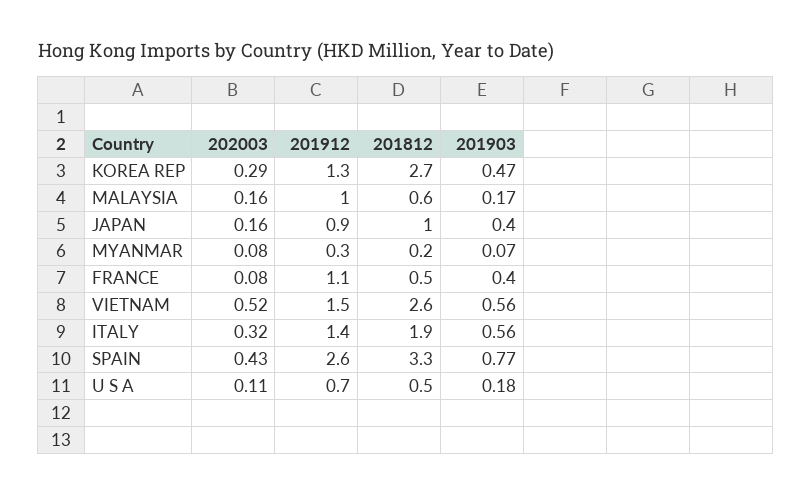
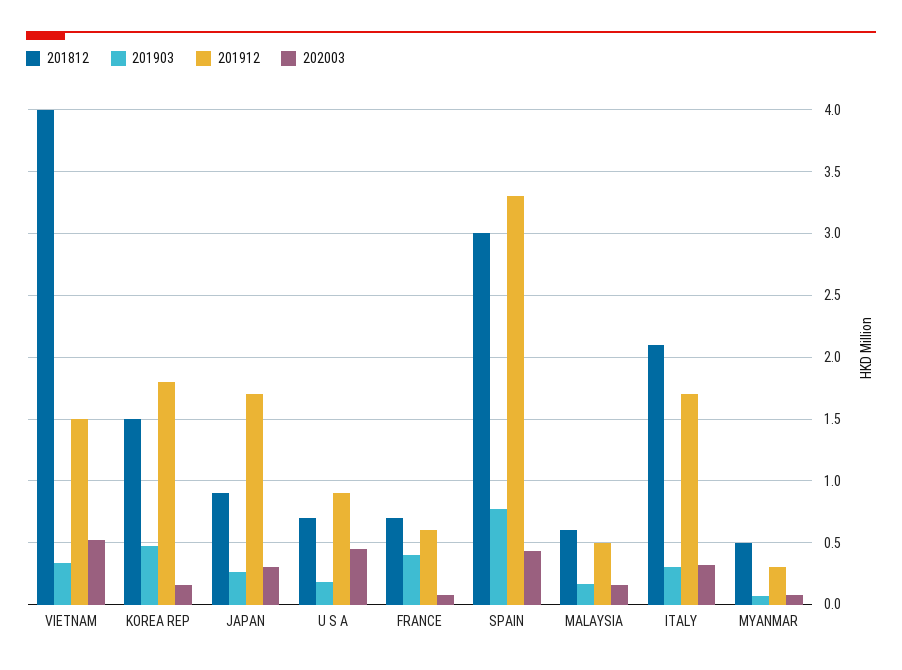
  {
    "202003": {
-     "KOREA REP": 0.29,
+     "KOREA REP": 0.15,
      "MALAYSIA": 0.16,
-     "JAPAN": 0.16,
+     "JAPAN": 0.3,
      "MYANMAR": 0.08,
      "FRANCE": 0.08,
      "VIETNAM": 0.52,
      "ITALY": 0.32,
      "SPAIN": 0.43,
-     "U S A": 0.11
+     "U S A": 0.45
    },
    "201912": {
-     "KOREA REP": 1.3,
+     "KOREA REP": 1.8,
-     "MALAYSIA": 1,
+     "MALAYSIA": 0.5,
-     "JAPAN": 0.9,
+     "JAPAN": 1.7,
      "MYANMAR": 0.3,
-     "FRANCE": 1.1,
+     "FRANCE": 0.6,
      "VIETNAM": 1.5,
-     "ITALY": 1.4,
+     "ITALY": 1.7,
-     "SPAIN": 2.6,
+     "SPAIN": 3.3,
-     "U S A": 0.7
+     "U S A": 0.9
    },
    "201812": {
-     "KOREA REP": 2.7,
+     "KOREA REP": 1.5,
      "MALAYSIA": 0.6,
-     "JAPAN": 1,
+     "JAPAN": 0.9,
-     "MYANMAR": 0.2,
+     "MYANMAR": 0.5,
-     "FRANCE": 0.5,
+     "FRANCE": 0.7,
-     "VIETNAM": 2.6,
+     "VIETNAM": 4,
-     "ITALY": 1.9,
+     "ITALY": 2.1,
-     "SPAIN": 3.3,
+     "SPAIN": 3,
-     "U S A": 0.5
+     "U S A": 0.7
    },
    "201903": {
      "KOREA REP": 0.47,
      "MALAYSIA": 0.17,
-     "JAPAN": 0.4,
+     "JAPAN": 0.25,
      "MYANMAR": 0.07,
      "FRANCE": 0.4,
-     "VIETNAM": 0.56,
+     "VIETNAM": 0.35,
-     "ITALY": 0.56,
+     "ITALY": 0.3,
      "SPAIN": 0.77,
      "U S A": 0.18
    }
  }

